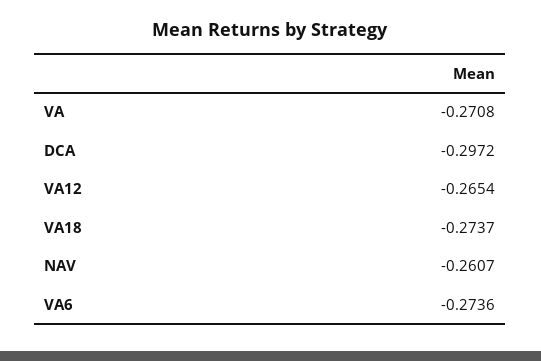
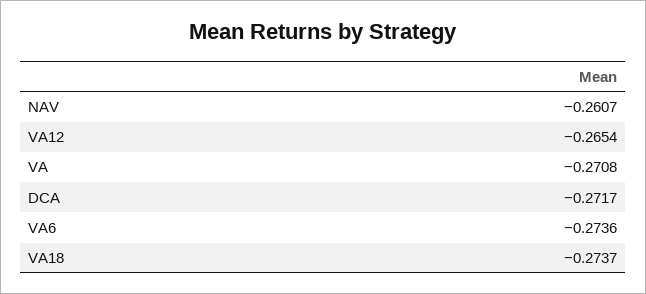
  {
    "VA": -0.2708,
-   "DCA": -0.2972,
+   "DCA": -0.2717,
    "VA12": -0.2654,
    "VA18": -0.2737,
    "NAV": -0.2607,
    "VA6": -0.2736
  }

